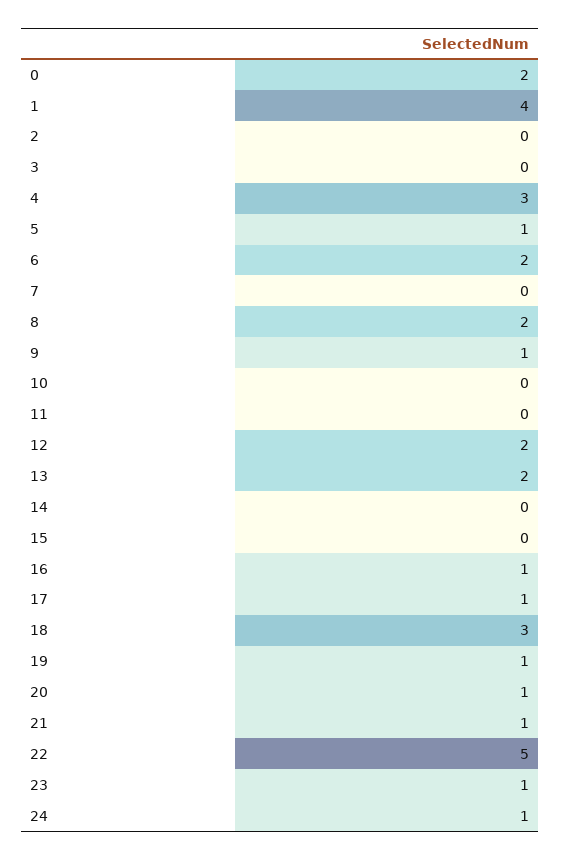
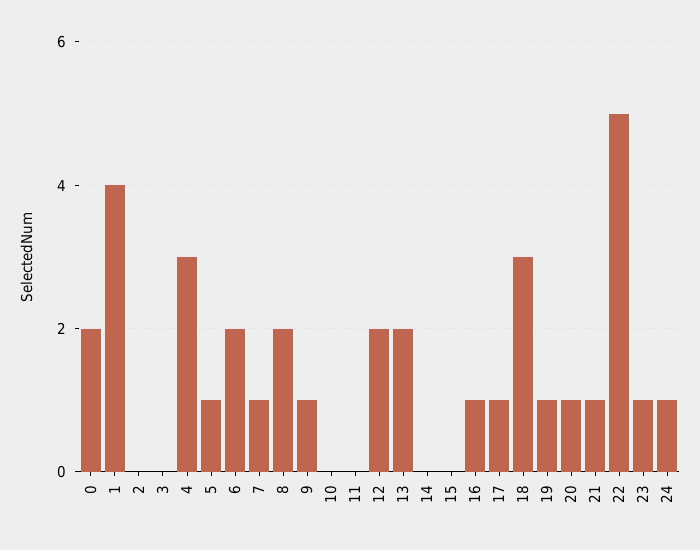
  {
    "0": 2,
    "1": 4,
    "2": 0,
    "3": 0,
    "4": 3,
    "5": 1,
    "6": 2,
-   "7": 0,
+   "7": 1,
    "8": 2,
    "9": 1,
    "10": 0,
    "11": 0,
    "12": 2,
    "13": 2,
    "14": 0,
    "15": 0,
    "16": 1,
    "17": 1,
    "18": 3,
    "19": 1,
    "20": 1,
    "21": 1,
    "22": 5,
    "23": 1,
    "24": 1
  }

